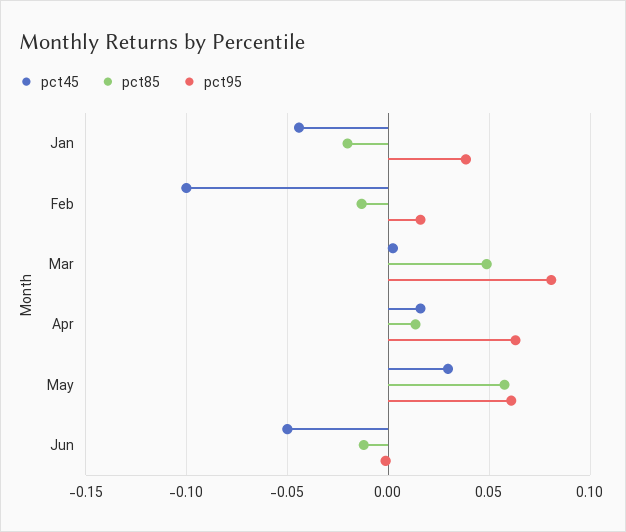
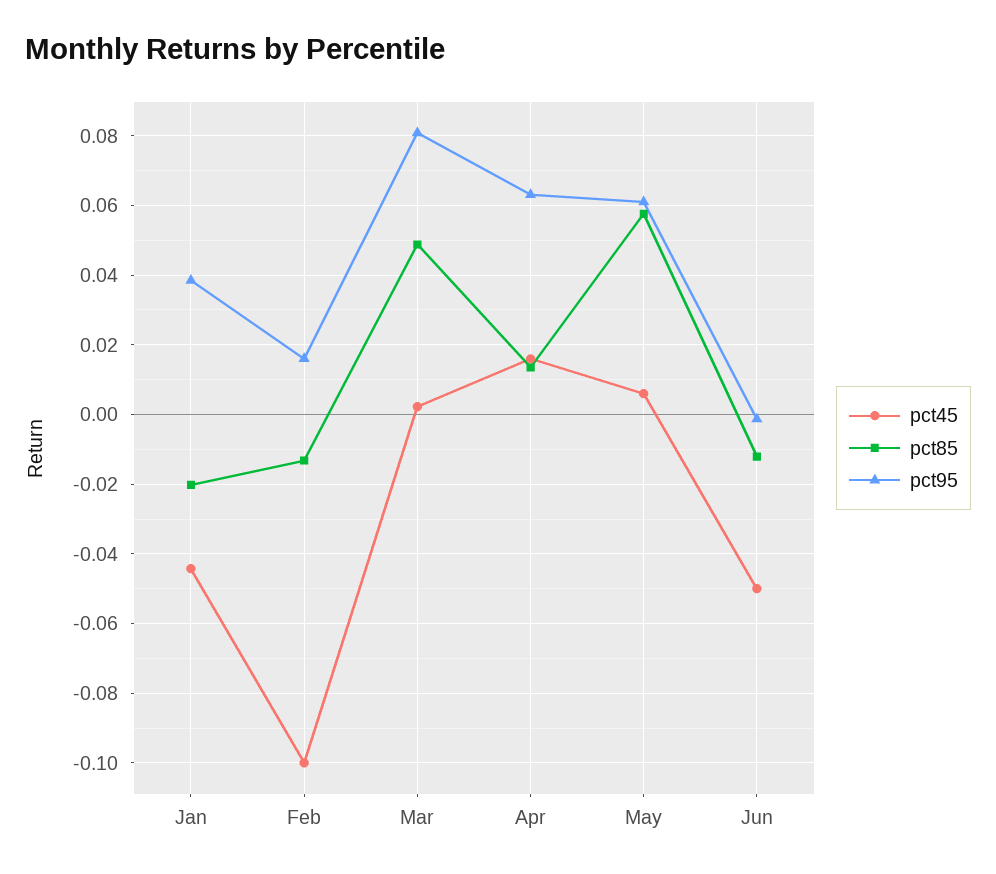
  {
    "pct45": {
      "Jan": -0.044,
      "Feb": -0.1,
      "Mar": 0.002,
      "Apr": 0.016,
-     "May": 0.03,
+     "May": 0.006,
      "Jun": -0.05
    },
    "pct85": {
      "Jan": -0.02,
      "Feb": -0.014,
      "Mar": 0.048,
      "Apr": 0.014,
      "May": 0.058,
      "Jun": -0.012
    },
    "pct95": {
      "Jan": 0.038,
      "Feb": 0.016,
      "Mar": 0.08,
      "Apr": 0.064,
      "May": 0.062,
      "Jun": -0.002
    }
  }

